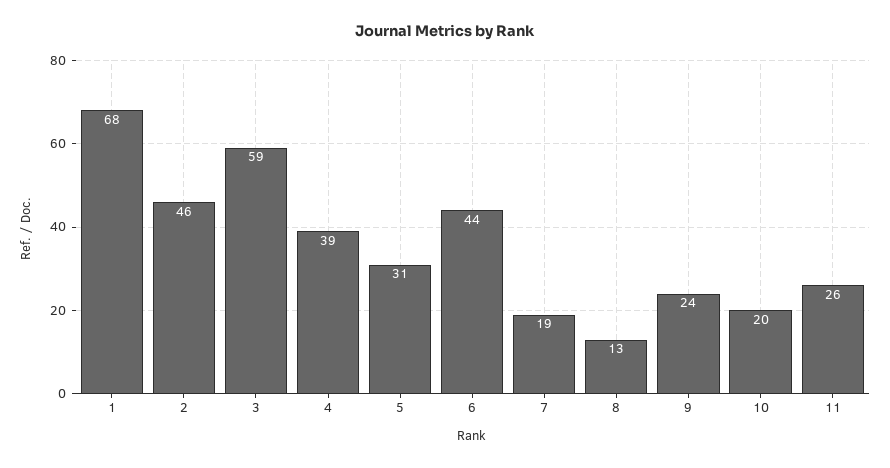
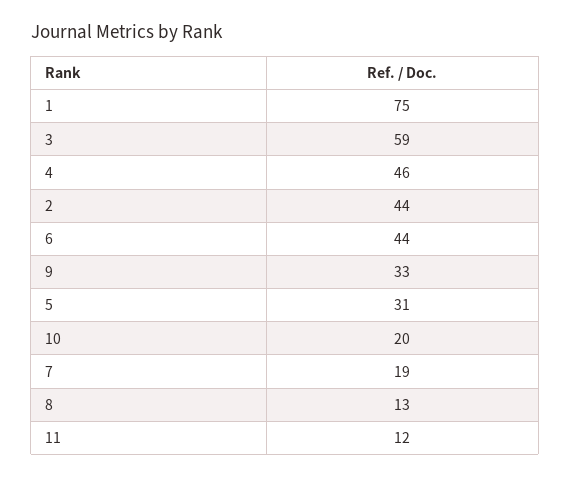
  {
-   "1": 68,
+   "1": 75,
-   "2": 46,
+   "2": 44,
    "3": 59,
-   "4": 39,
+   "4": 46,
    "5": 31,
    "6": 44,
    "7": 19,
    "8": 13,
-   "9": 24,
+   "9": 33,
    "10": 20,
-   "11": 26
+   "11": 12
  }

